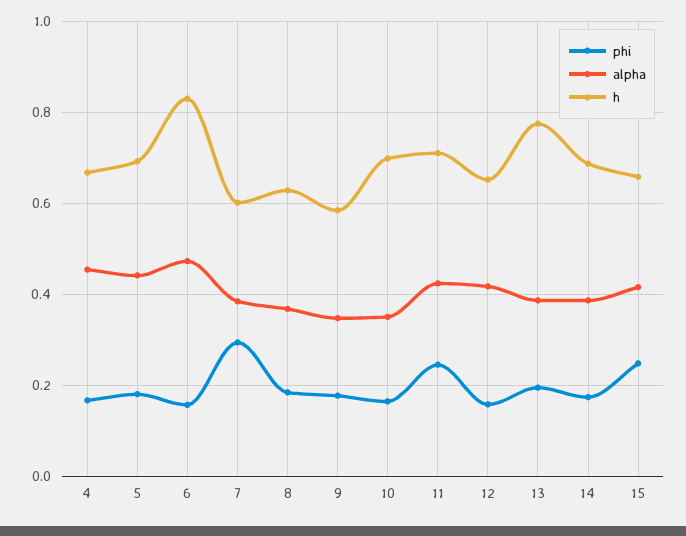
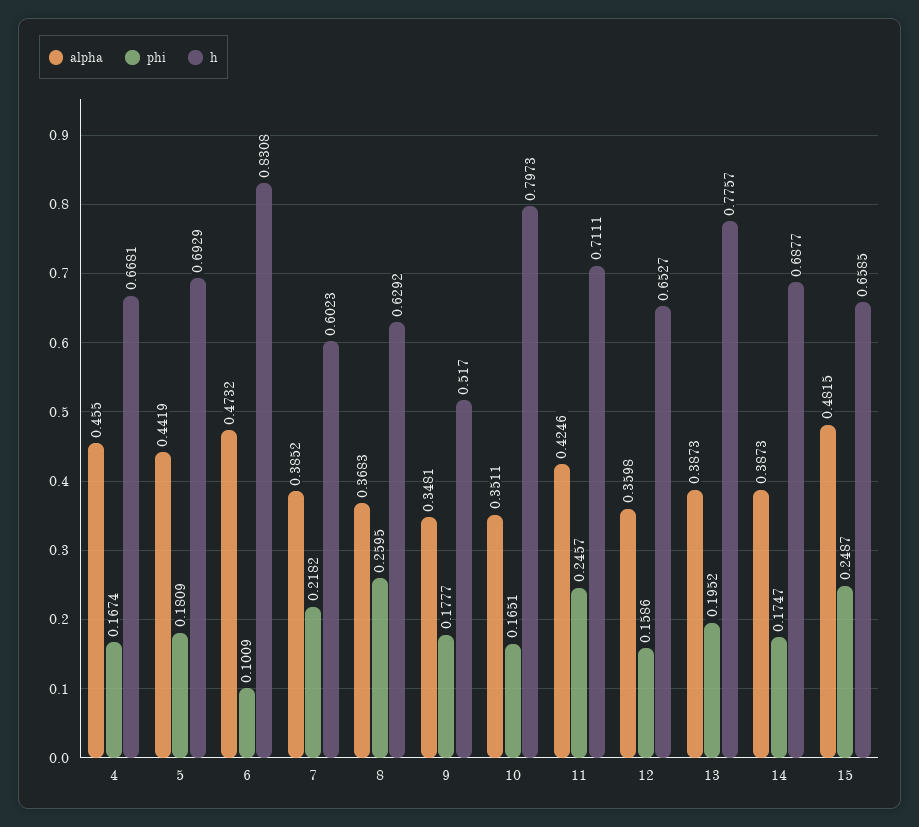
  {
    "phi": {
      "4": 0.1674,
      "5": 0.1809,
-     "6": 0.16,
+     "6": 0.1009,
-     "7": 0.3,
+     "7": 0.2182,
-     "8": 0.18,
+     "8": 0.2595,
      "9": 0.1777,
      "10": 0.1651,
      "11": 0.2457,
      "12": 0.1586,
      "13": 0.1952,
      "14": 0.1747,
      "15": 0.2487
    },
    "alpha": {
      "4": 0.455,
      "5": 0.4419,
      "6": 0.4732,
      "7": 0.3852,
      "8": 0.3683,
      "9": 0.3481,
      "10": 0.3511,
      "11": 0.4246,
-     "12": 0.42,
+     "12": 0.3598,
      "13": 0.3873,
      "14": 0.3873,
-     "15": 0.42
+     "15": 0.4815
    },
    "h": {
      "4": 0.6681,
      "5": 0.6929,
      "6": 0.8308,
      "7": 0.6023,
      "8": 0.6292,
-     "9": 0.58,
+     "9": 0.517,
-     "10": 0.7,
+     "10": 0.7973,
      "11": 0.7111,
      "12": 0.6527,
      "13": 0.7757,
      "14": 0.6877,
      "15": 0.6585
    }
  }

